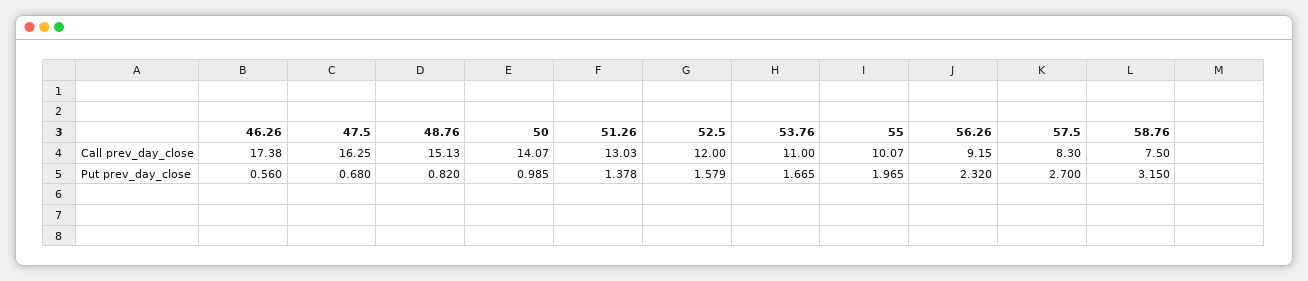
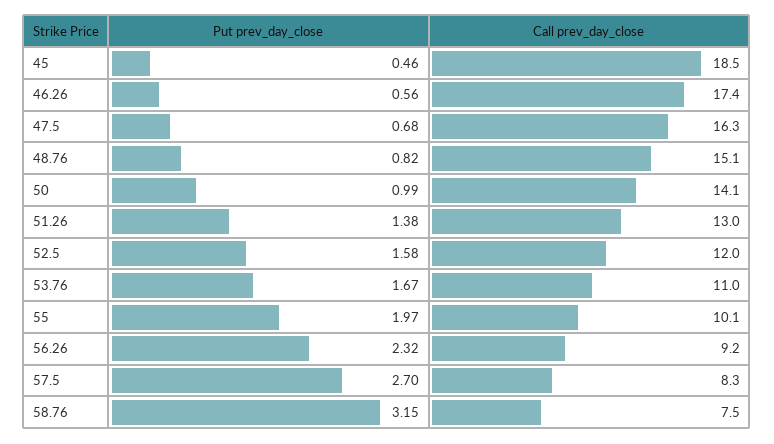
  {
    "46.26": {
      "Call prev_day_close": 17.38,
      "Put prev_day_close": 0.56
    },
    "47.5": {
      "Call prev_day_close": 16.25,
      "Put prev_day_close": 0.68
    },
    "48.76": {
      "Call prev_day_close": 15.13,
      "Put prev_day_close": 0.82
    },
    "50": {
      "Call prev_day_close": 14.07,
      "Put prev_day_close": 0.985
    },
    "51.26": {
      "Call prev_day_close": 13.03,
      "Put prev_day_close": 1.378
    },
    "52.5": {
      "Call prev_day_close": 12,
      "Put prev_day_close": 1.579
    },
    "53.76": {
      "Call prev_day_close": 11,
      "Put prev_day_close": 1.665
    },
    "55": {
      "Call prev_day_close": 10.07,
      "Put prev_day_close": 1.965
    },
    "56.26": {
      "Call prev_day_close": 9.15,
      "Put prev_day_close": 2.32
    },
    "57.5": {
      "Call prev_day_close": 8.3,
      "Put prev_day_close": 2.7
    },
    "58.76": {
      "Call prev_day_close": 7.5,
      "Put prev_day_close": 3.15
-   }
+   },
+   "45": {
+     "Put prev_day_close": 0.46,
+     "Call prev_day_close": 18.5
+   }
  }

